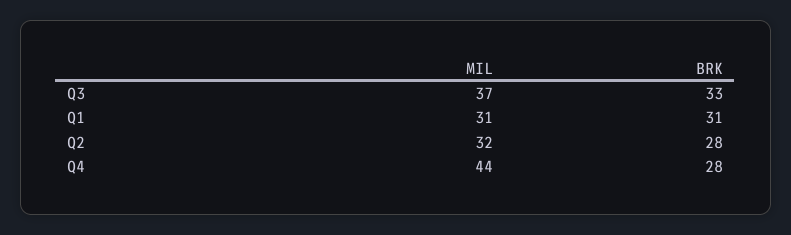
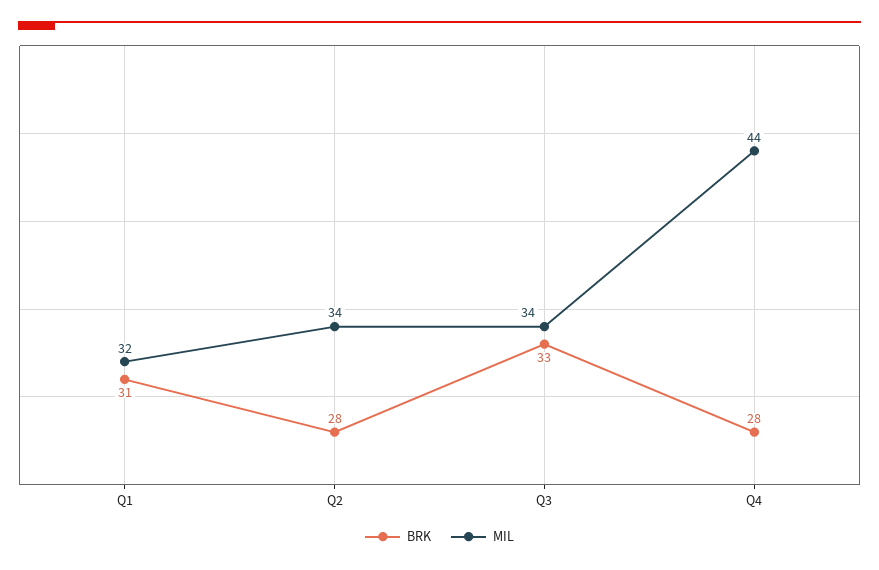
  {
    "MIL": {
-     "Q3": 37,
+     "Q3": 34,
-     "Q1": 31,
+     "Q1": 32,
-     "Q2": 32,
+     "Q2": 34,
      "Q4": 44
    },
    "BRK": {
      "Q3": 33,
      "Q1": 31,
      "Q2": 28,
      "Q4": 28
    }
  }

